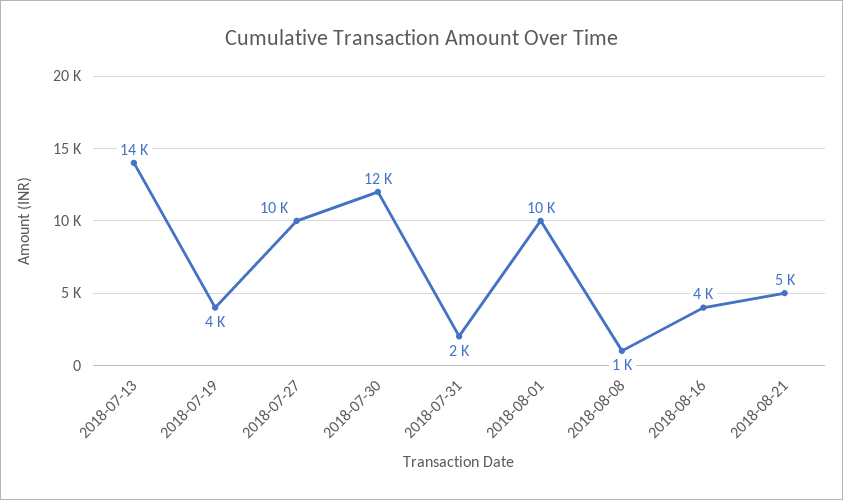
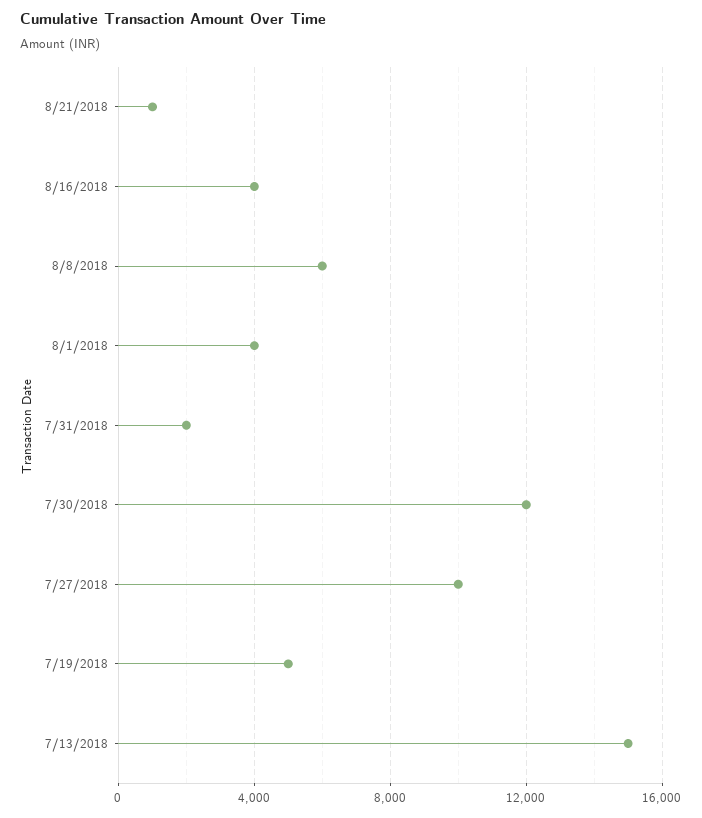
  {
-   "2018-07-13": 14000,
+   "2018-07-13": 15000,
-   "2018-07-19": 4000,
+   "2018-07-19": 5000,
    "2018-07-27": 10000,
    "2018-07-30": 12000,
    "2018-07-31": 2000,
-   "2018-08-01": 10000,
+   "2018-08-01": 4000,
-   "2018-08-08": 1000,
+   "2018-08-08": 6000,
    "2018-08-16": 4000,
-   "2018-08-21": 5000
+   "2018-08-21": 1000
  }

